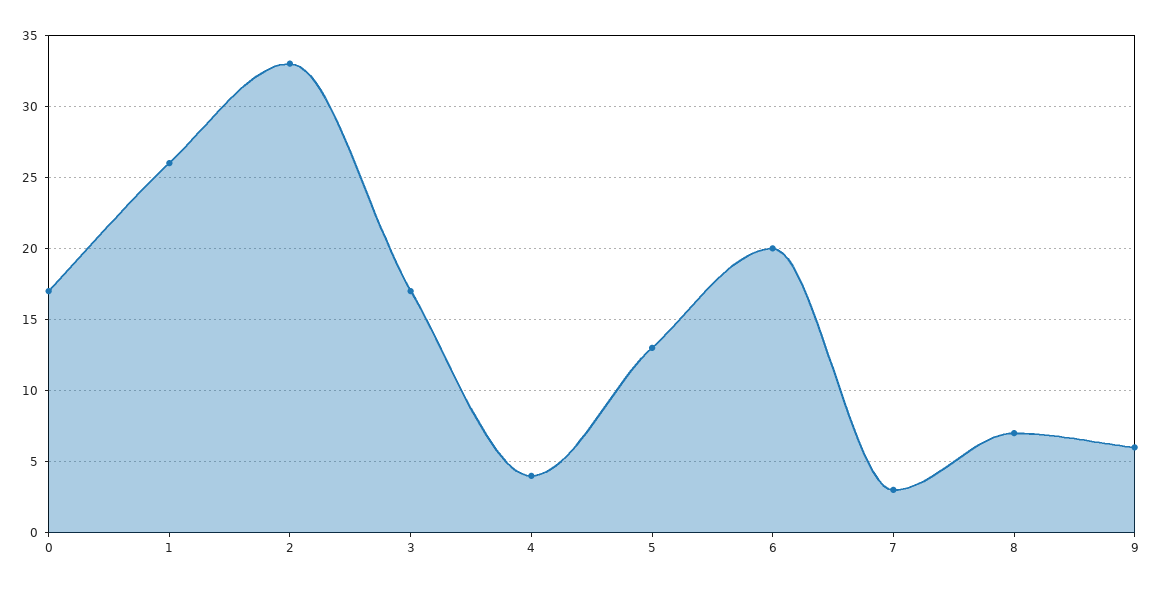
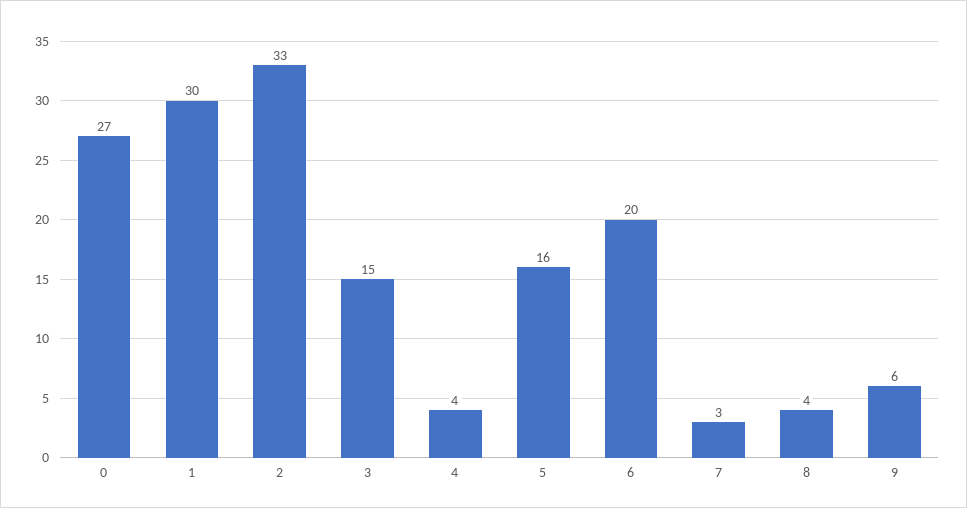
  {
-   "0": 17,
+   "0": 27,
-   "1": 26,
+   "1": 30,
    "2": 33,
-   "3": 17,
+   "3": 15,
    "4": 4,
-   "5": 13,
+   "5": 16,
    "6": 20,
    "7": 3,
-   "8": 7,
+   "8": 4,
    "9": 6
  }

